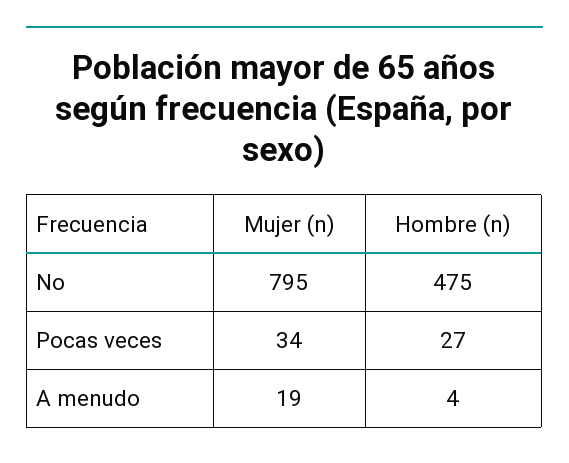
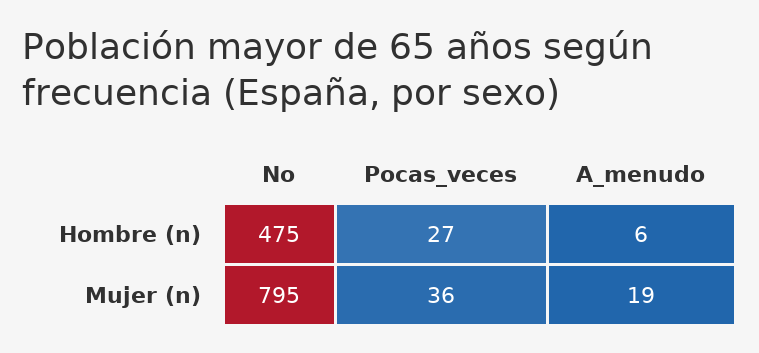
  {
    "Mujer (n)": {
      "No": 795,
-     "Pocas veces": 34,
+     "Pocas veces": 36,
      "A menudo": 19
    },
    "Hombre (n)": {
      "No": 475,
      "Pocas veces": 27,
-     "A menudo": 4
+     "A menudo": 6
    }
  }

